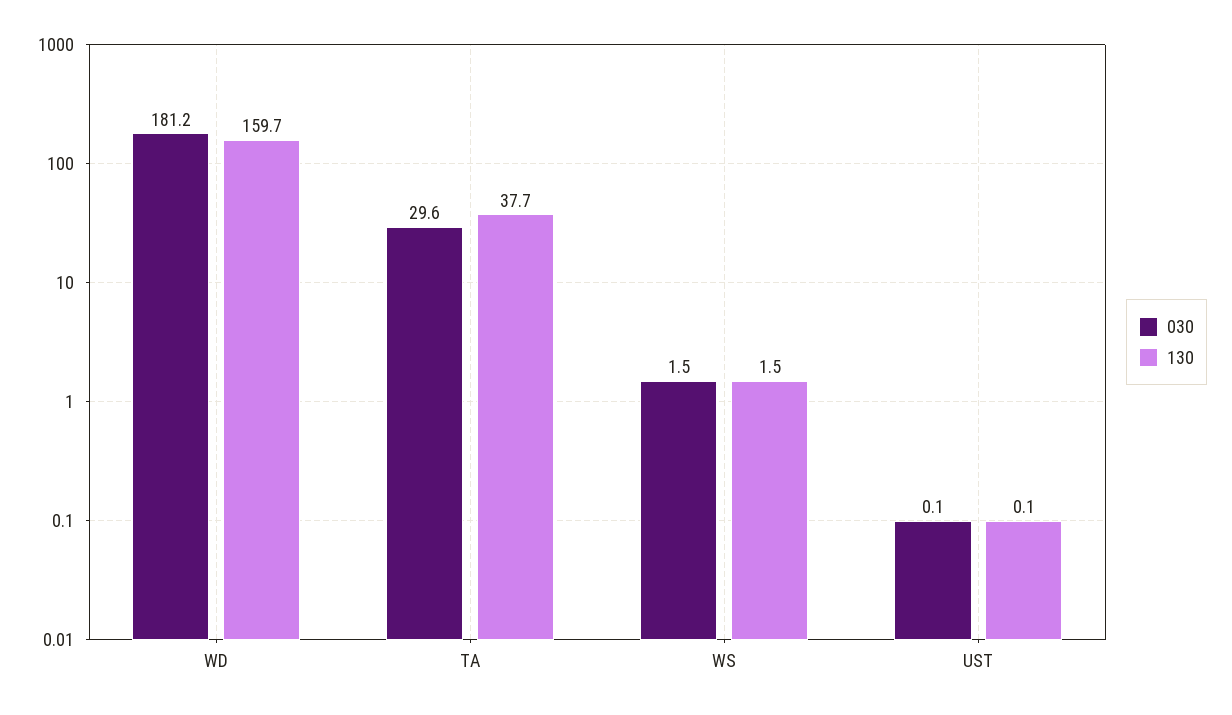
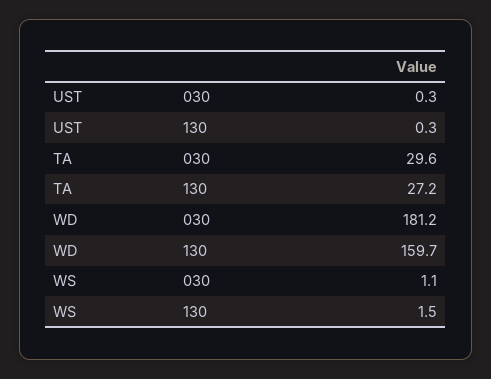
  {
    "030": {
      "WD": 181.2,
      "TA": 29.6,
-     "WS": 1.5,
+     "WS": 1.1,
-     "UST": 0.1
+     "UST": 0.3
    },
    "130": {
      "WD": 159.7,
-     "TA": 37.7,
+     "TA": 27.2,
      "WS": 1.5,
-     "UST": 0.1
+     "UST": 0.3
    }
  }

